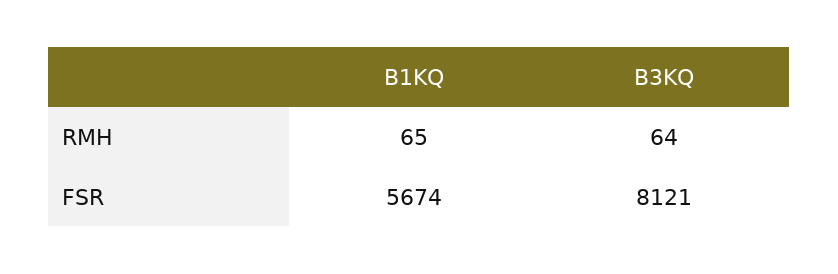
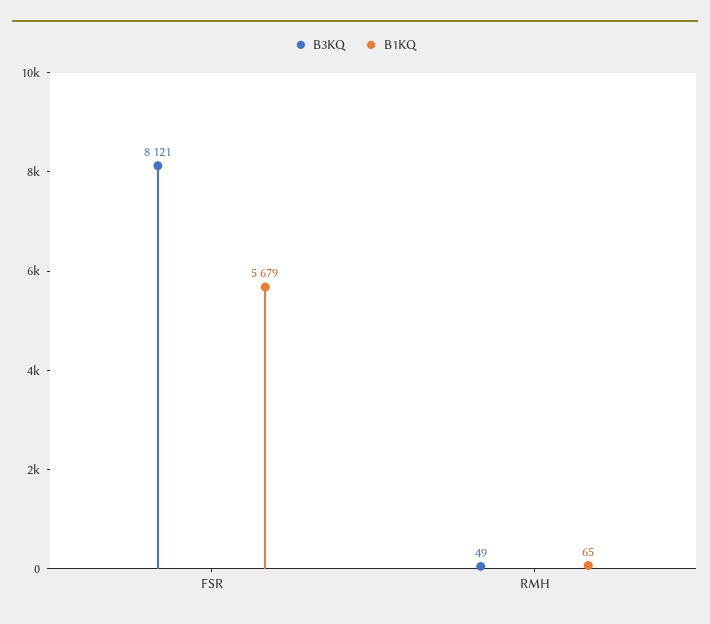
  {
    "B1KQ": {
      "RMH": 65,
-     "FSR": 5674
+     "FSR": 5679
    },
    "B3KQ": {
-     "RMH": 64,
+     "RMH": 49,
      "FSR": 8121
    }
  }

